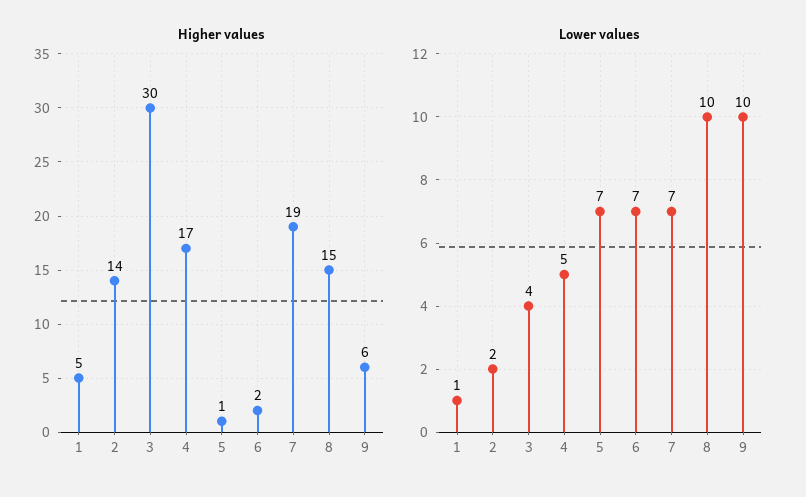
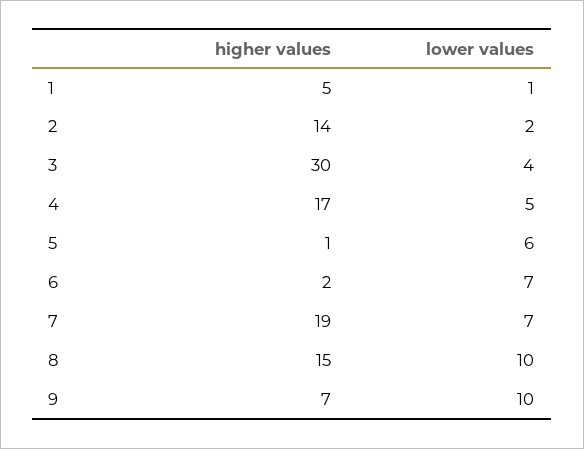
  {
    "Higher values": {
      "1": 5,
      "2": 14,
      "3": 30,
      "4": 17,
      "5": 1,
      "6": 2,
      "7": 19,
      "8": 15,
-     "9": 6
+     "9": 7
    },
    "Lower values": {
      "1": 1,
      "2": 2,
      "3": 4,
      "4": 5,
-     "5": 7,
+     "5": 6,
      "6": 7,
      "7": 7,
      "8": 10,
      "9": 10
    }
  }

